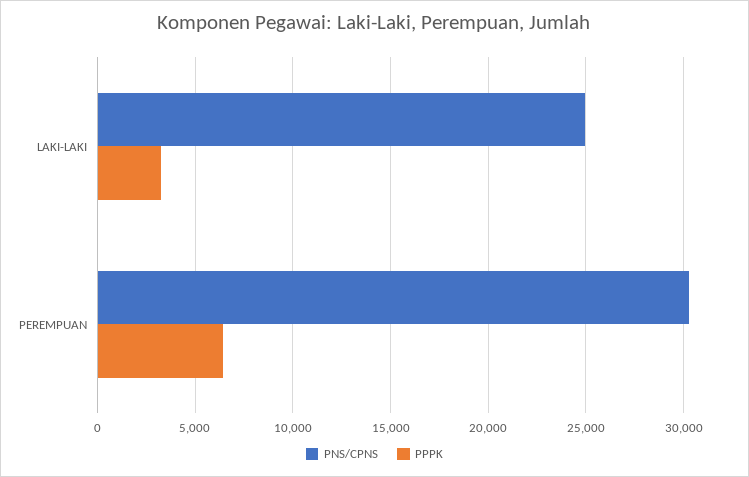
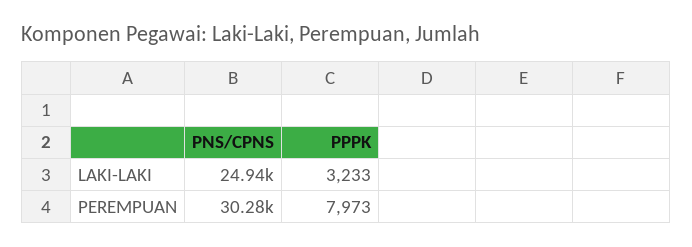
  {
    "PNS/CPNS": {
      "LAKI-LAKI": 24940,
      "PEREMPUAN": 30280
    },
    "PPPK": {
      "LAKI-LAKI": 3233,
-     "PEREMPUAN": 6500
+     "PEREMPUAN": 7973
    }
  }

